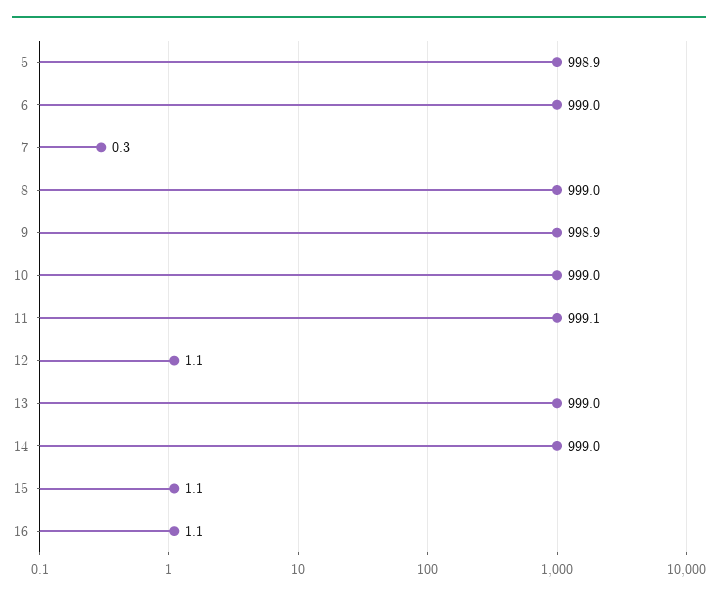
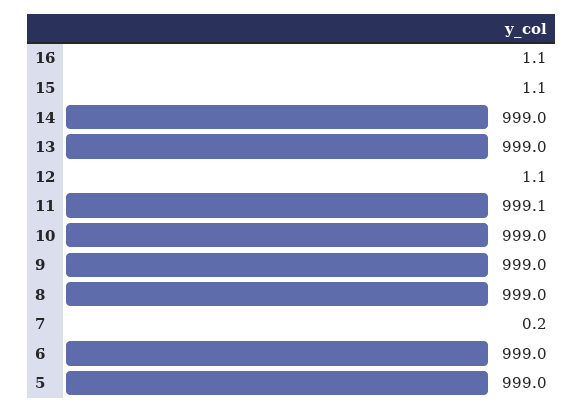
  {
-   "5": 998.9,
+   "5": 999,
    "6": 999,
-   "7": 0.3,
+   "7": 0.2,
    "8": 999,
-   "9": 998.9,
+   "9": 999,
    "10": 999,
    "11": 999.1,
    "12": 1.1,
    "13": 999,
    "14": 999,
    "15": 1.1,
    "16": 1.1
  }

